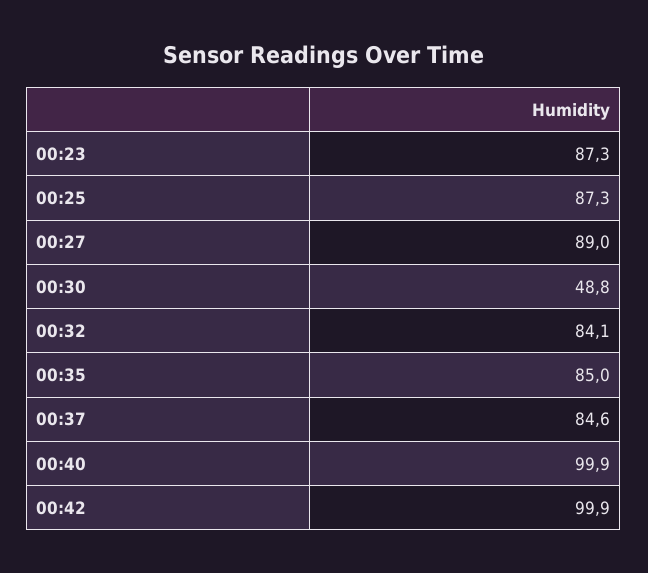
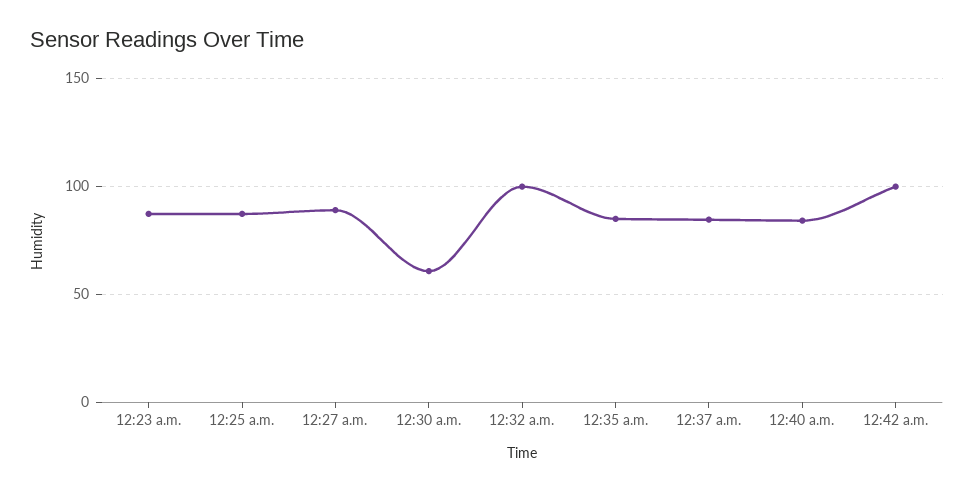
  {
    "00:23": 87.3,
    "00:25": 87.3,
    "00:27": 89,
-   "00:30": 48.8,
+   "00:30": 60,
-   "00:32": 84.1,
+   "00:32": 100,
    "00:35": 85,
    "00:37": 84.6,
-   "00:40": 99.9,
+   "00:40": 85,
    "00:42": 99.9
  }

